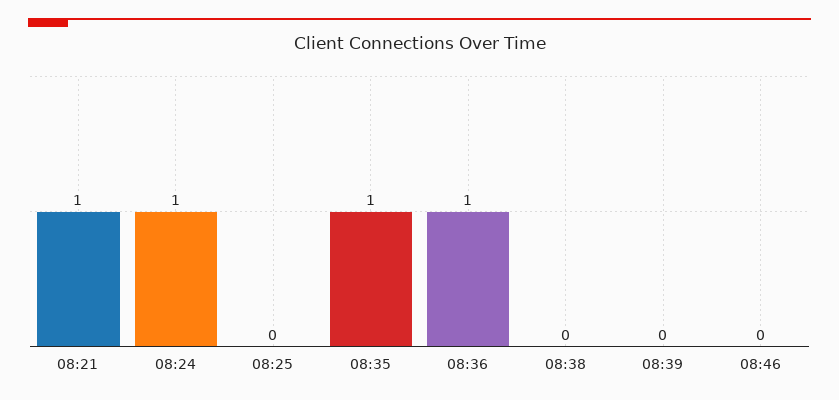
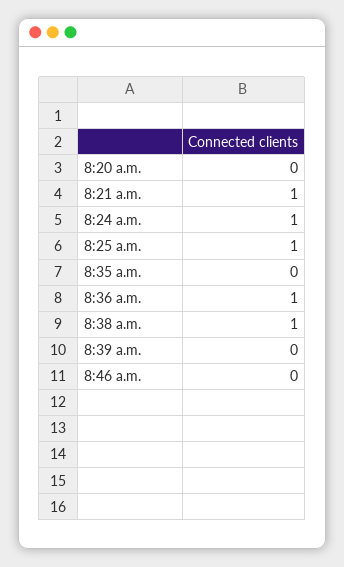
  {
    "08:21": 1,
    "08:24": 1,
-   "08:25": 0,
+   "08:25": 1,
-   "08:35": 1,
+   "08:35": 0,
    "08:36": 1,
-   "08:38": 0,
+   "08:38": 1,
    "08:39": 0,
-   "08:46": 0
+   "08:46": 0,
+   "8:20 a.m.": 0
  }

